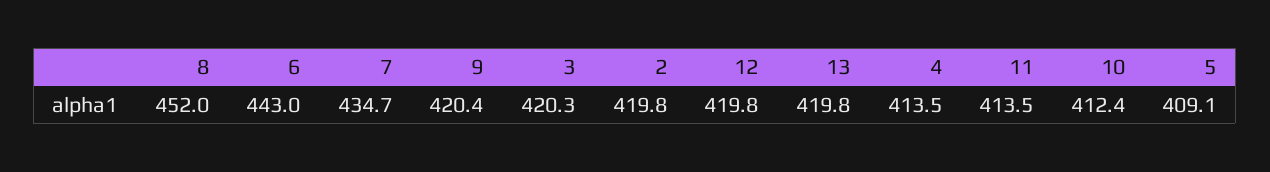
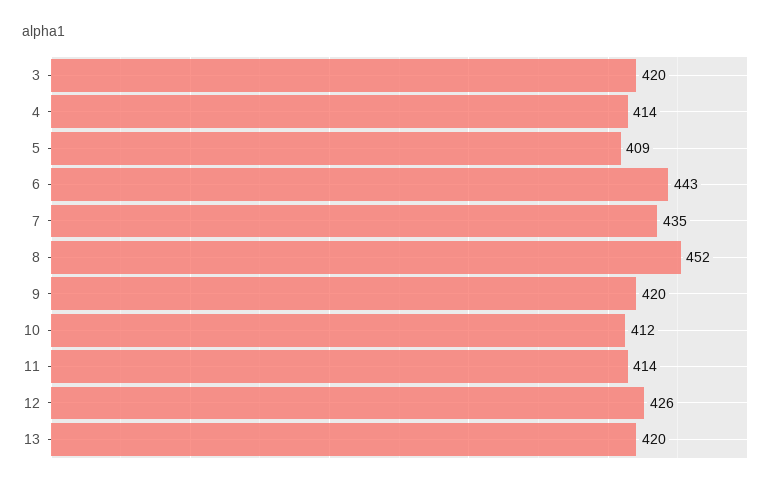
  {
    "8": 452,
    "6": 443,
    "7": 434.7,
    "9": 420.4,
    "3": 420.3,
-   "2": 419.8,
-   "12": 419.8,
+   "12": 426,
    "13": 419.8,
    "4": 413.5,
    "11": 413.5,
    "10": 412.4,
    "5": 409.1
  }

